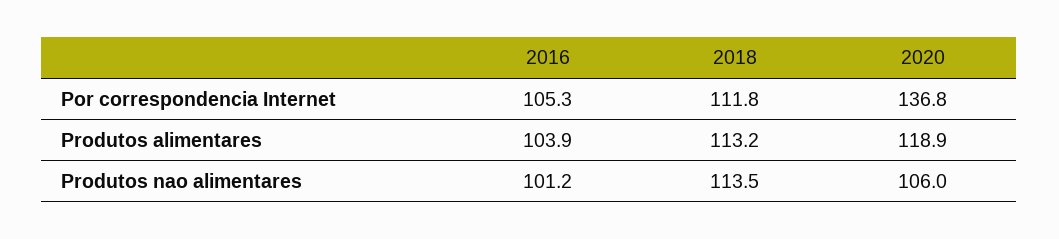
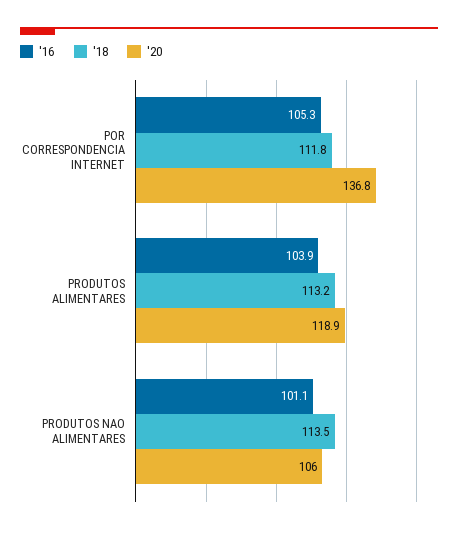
  {
    "2016": {
      "Por correspondencia Internet": 105.3,
      "Produtos alimentares": 103.9,
-     "Produtos nao alimentares": 101.2
+     "Produtos nao alimentares": 101.1
    },
    "2018": {
      "Por correspondencia Internet": 111.8,
      "Produtos alimentares": 113.2,
      "Produtos nao alimentares": 113.5
    },
    "2020": {
      "Por correspondencia Internet": 136.8,
      "Produtos alimentares": 118.9,
      "Produtos nao alimentares": 106
    }
  }

